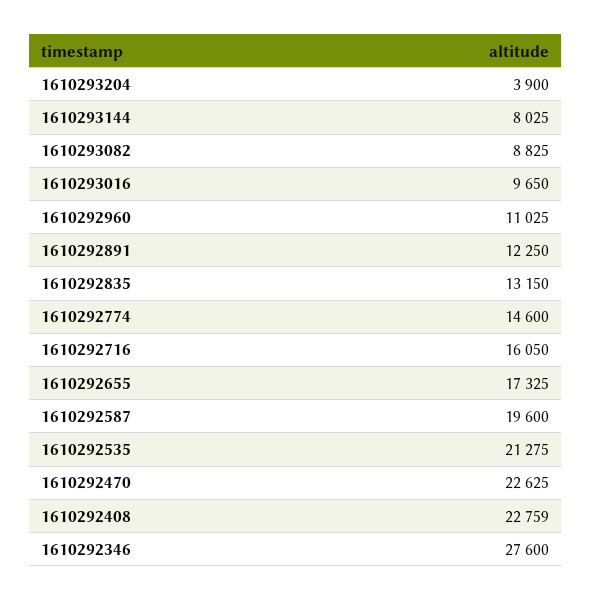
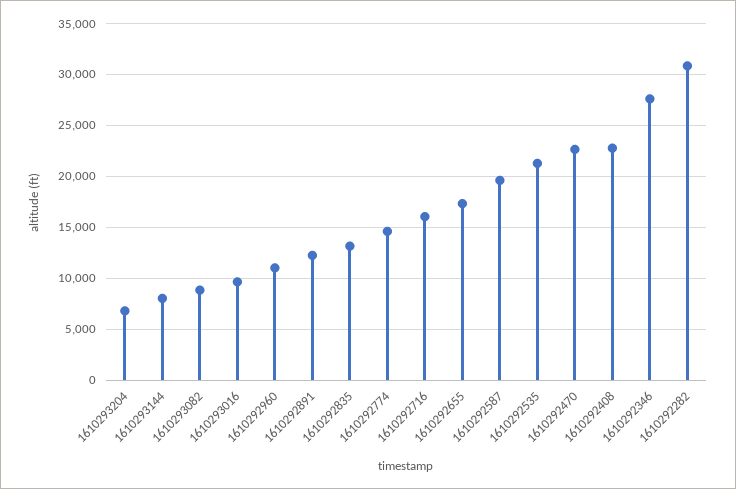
  {
-   "1610293204": 3900,
+   "1610293204": 7000,
    "1610293144": 8025,
    "1610293082": 8825,
    "1610293016": 9650,
    "1610292960": 11025,
    "1610292891": 12250,
    "1610292835": 13150,
    "1610292774": 14600,
    "1610292716": 16050,
    "1610292655": 17325,
    "1610292587": 19600,
    "1610292535": 21275,
    "1610292470": 22625,
    "1610292408": 22759,
-   "1610292346": 27600
+   "1610292346": 27600,
+   "1610292282": 31000
  }

